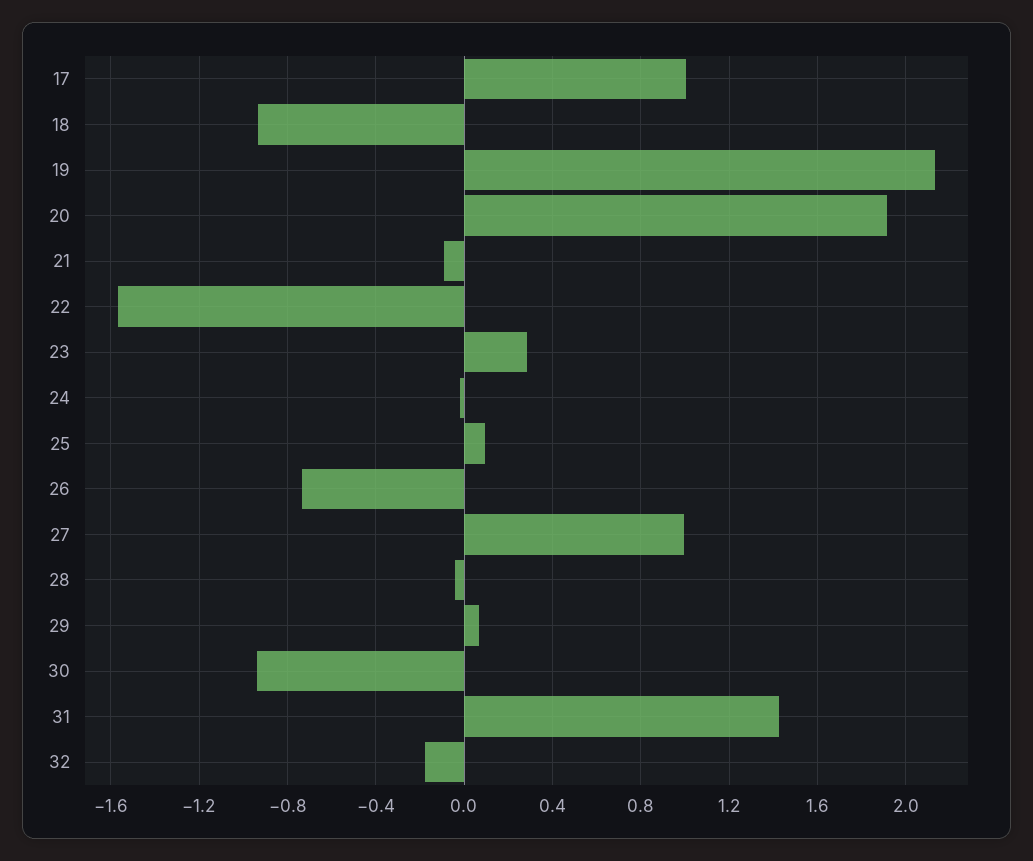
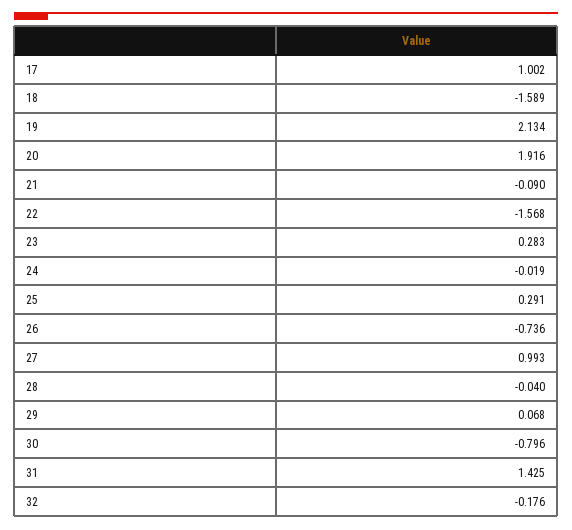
  {
    "17": 1.002,
-   "18": -0.95,
+   "18": -1.589,
    "19": 2.134,
    "20": 1.916,
    "21": -0.09,
    "22": -1.568,
    "23": 0.283,
    "24": -0.019,
-   "25": 0.1,
+   "25": 0.291,
    "26": -0.736,
    "27": 0.993,
    "28": -0.04,
    "29": 0.068,
-   "30": -0.95,
+   "30": -0.796,
    "31": 1.425,
    "32": -0.176
  }

